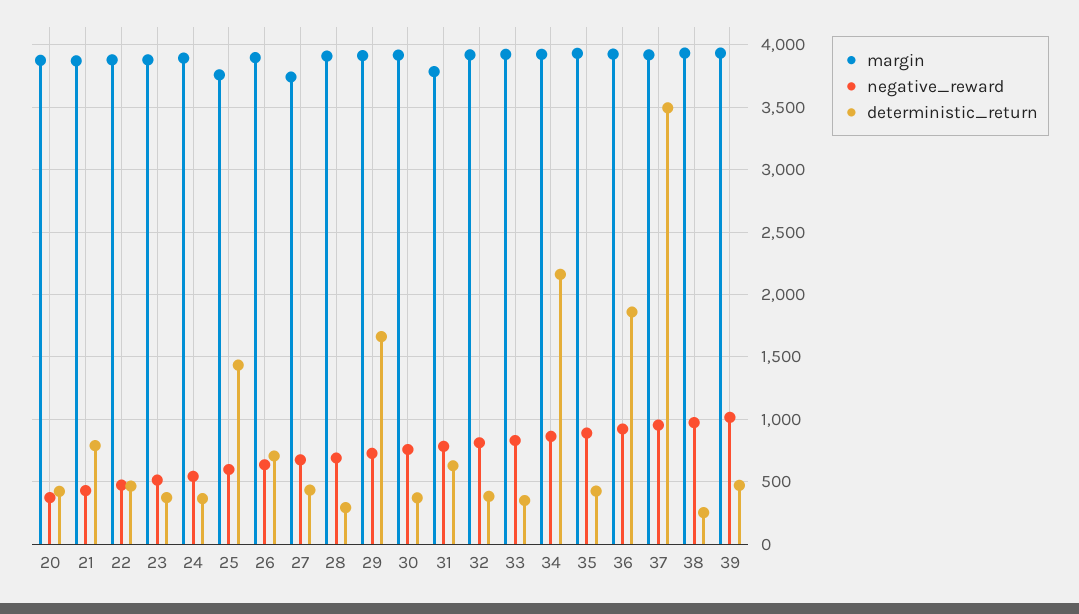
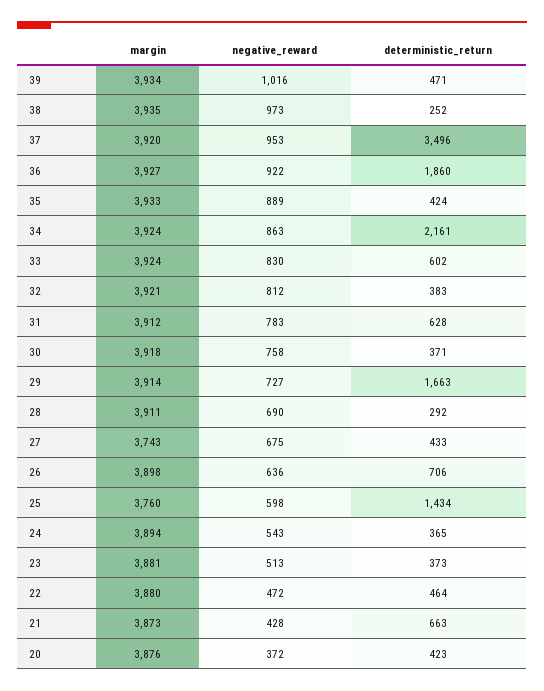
  {
    "margin": {
      "20": 3876,
      "21": 3873,
      "22": 3880,
      "23": 3881,
      "24": 3894,
      "25": 3760,
      "26": 3898,
      "27": 3743,
      "28": 3911,
      "29": 3914,
      "30": 3918,
-     "31": 3800,
+     "31": 3912,
      "32": 3921,
      "33": 3924,
      "34": 3924,
      "35": 3933,
      "36": 3927,
      "37": 3920,
      "38": 3935,
      "39": 3934
    },
    "negative_reward": {
      "20": 372,
      "21": 428,
      "22": 472,
      "23": 513,
      "24": 543,
      "25": 598,
      "26": 636,
      "27": 675,
      "28": 690,
      "29": 727,
      "30": 758,
      "31": 783,
      "32": 812,
      "33": 830,
      "34": 863,
      "35": 889,
      "36": 922,
      "37": 953,
      "38": 973,
      "39": 1016
    },
    "deterministic_return": {
      "20": 423,
-     "21": 800,
+     "21": 663,
      "22": 464,
      "23": 373,
      "24": 365,
      "25": 1434,
      "26": 706,
      "27": 433,
      "28": 292,
      "29": 1663,
      "30": 371,
      "31": 628,
      "32": 383,
-     "33": 350,
+     "33": 602,
      "34": 2161,
      "35": 424,
      "36": 1860,
      "37": 3496,
      "38": 252,
      "39": 471
    }
  }

